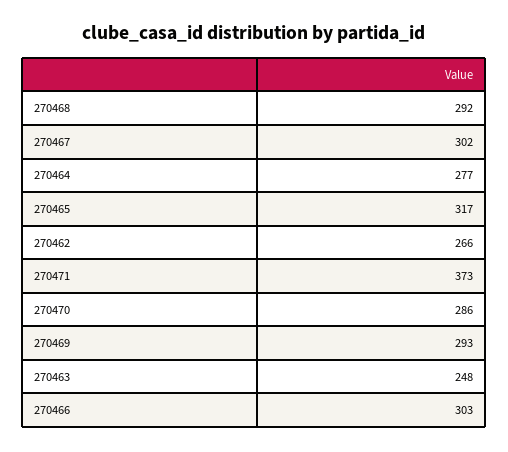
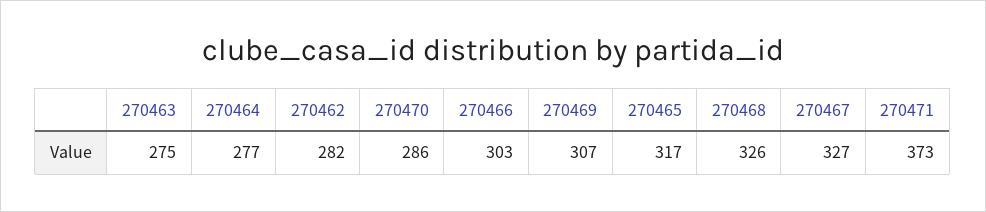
  {
-   "270468": 292,
+   "270468": 326,
-   "270467": 302,
+   "270467": 327,
    "270464": 277,
    "270465": 317,
-   "270462": 266,
+   "270462": 282,
    "270471": 373,
    "270470": 286,
-   "270469": 293,
+   "270469": 307,
-   "270463": 248,
+   "270463": 275,
    "270466": 303
  }

